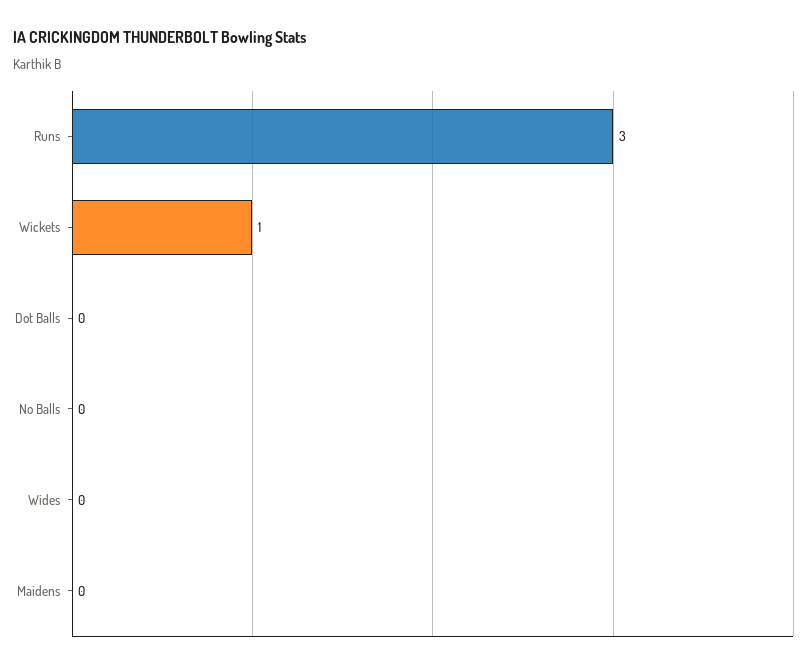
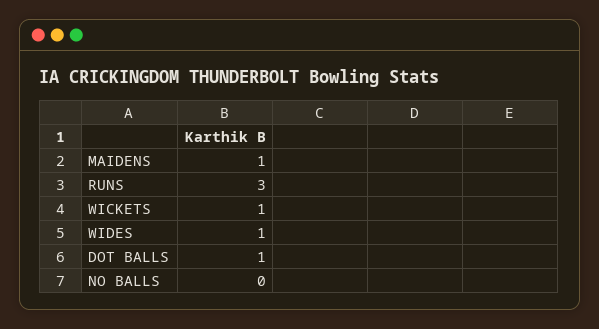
  {
    "Runs": 3,
    "Wickets": 1,
-   "Dot Balls": 0,
+   "Dot Balls": 1,
    "No Balls": 0,
-   "Wides": 0,
+   "Wides": 1,
-   "Maidens": 0
+   "Maidens": 1
  }

